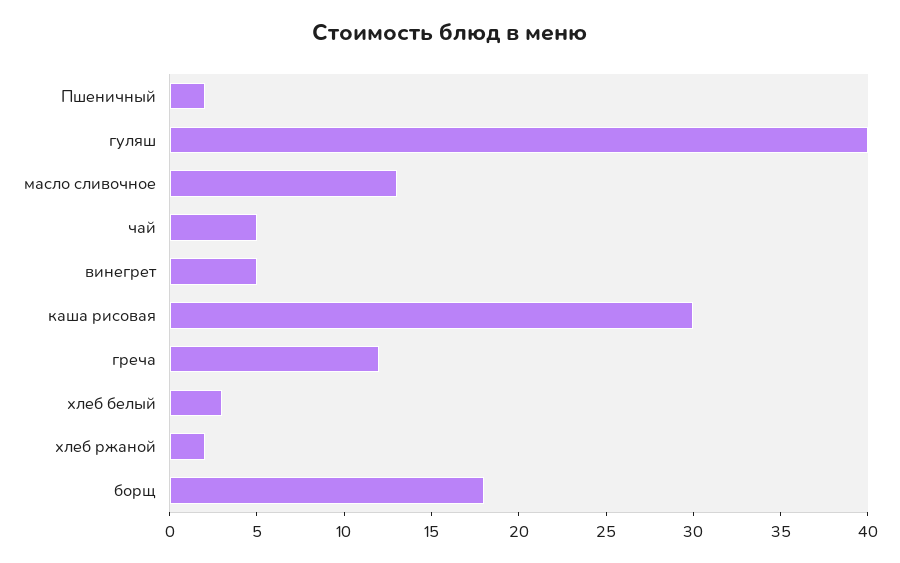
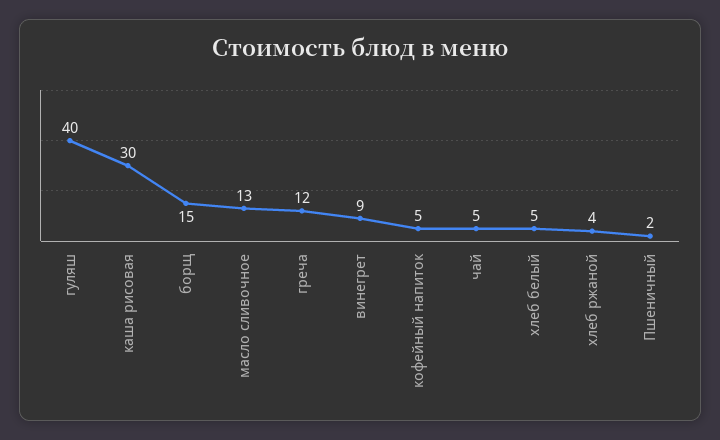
  {
    "Пшеничный": 2,
    "гуляш": 40,
    "масло сливочное": 13,
    "чай": 5,
-   "винегрет": 5,
+   "винегрет": 9,
    "каша рисовая": 30,
    "греча": 12,
-   "хлеб белый": 3,
+   "хлеб белый": 5,
-   "хлеб ржаной": 2,
+   "хлеб ржаной": 4,
-   "борщ": 18
+   "борщ": 15,
+   "кофейный напиток": 5
  }

